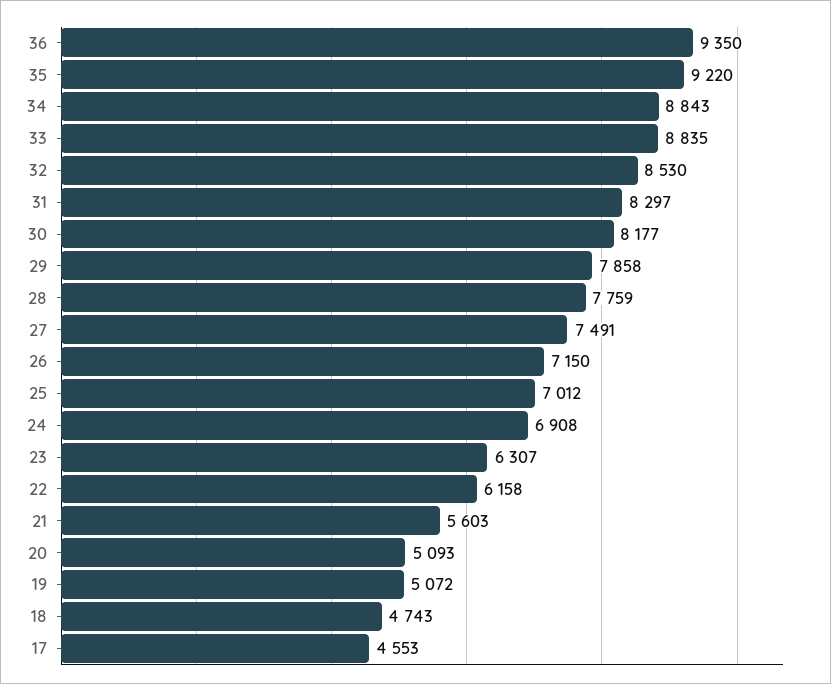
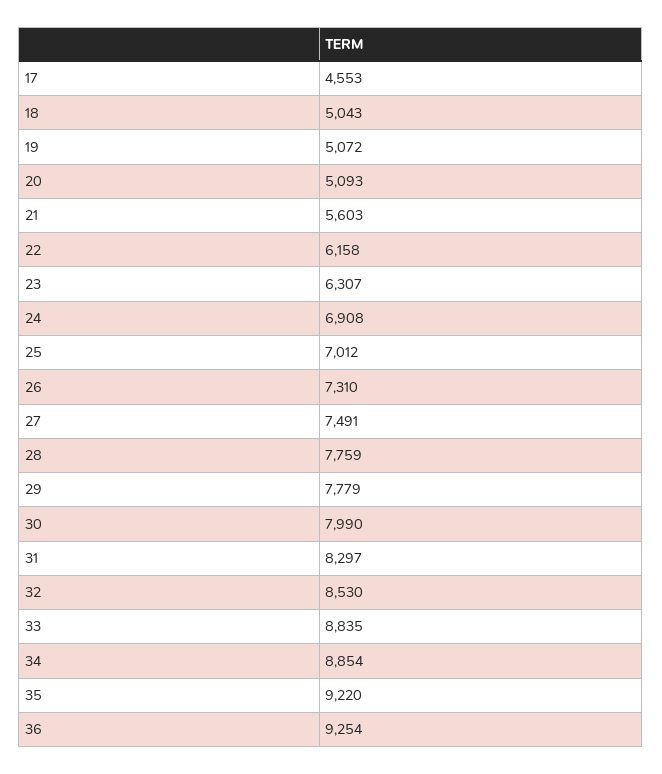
  {
-   "36": 9350,
+   "36": 9254,
    "35": 9220,
-   "34": 8843,
+   "34": 8854,
    "33": 8835,
    "32": 8530,
    "31": 8297,
-   "30": 8177,
+   "30": 7990,
-   "29": 7858,
+   "29": 7779,
    "28": 7759,
    "27": 7491,
-   "26": 7150,
+   "26": 7310,
    "25": 7012,
    "24": 6908,
    "23": 6307,
    "22": 6158,
    "21": 5603,
    "20": 5093,
    "19": 5072,
-   "18": 4743,
+   "18": 5043,
    "17": 4553
  }

